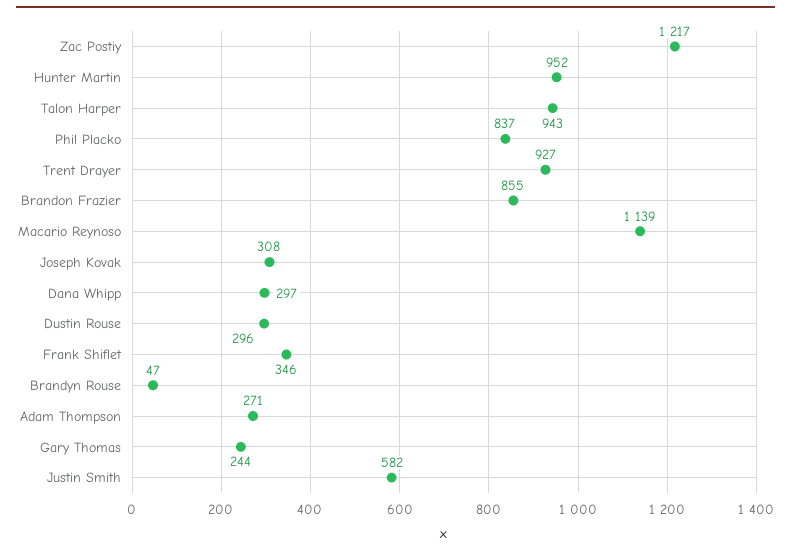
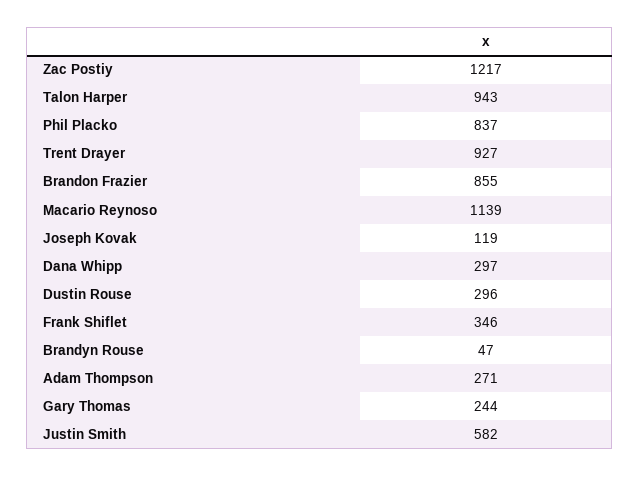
  {
    "Zac Postiy": 1217,
-   "Hunter Martin": 952,
    "Talon Harper": 943,
    "Phil Placko": 837,
    "Trent Drayer": 927,
    "Brandon Frazier": 855,
    "Macario Reynoso": 1139,
-   "Joseph Kovak": 308,
+   "Joseph Kovak": 119,
    "Dana Whipp": 297,
    "Dustin Rouse": 296,
    "Frank Shiflet": 346,
    "Brandyn Rouse": 47,
    "Adam Thompson": 271,
    "Gary Thomas": 244,
    "Justin Smith": 582
  }

